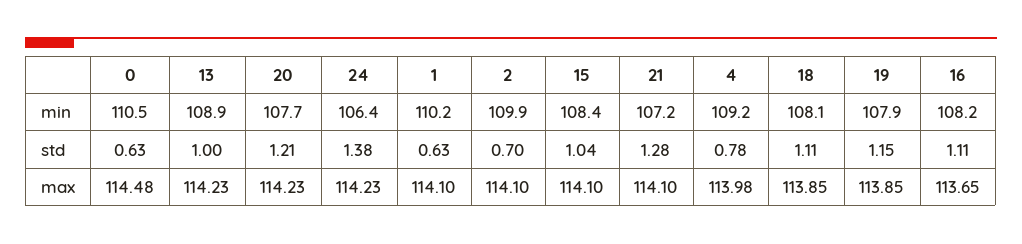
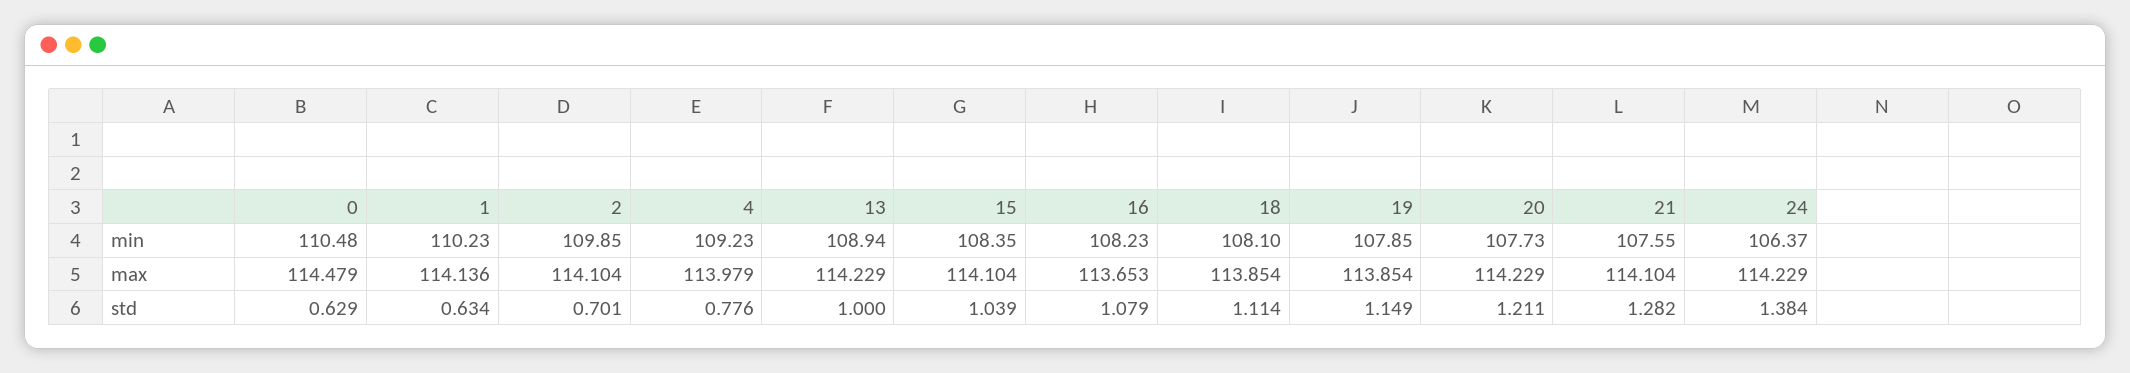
  {
    "0": {
      "min": 110.48,
      "std": 0.629,
      "max": 114.479
    },
    "13": {
      "min": 108.94,
      "std": 1,
      "max": 114.229
    },
    "20": {
      "min": 107.73,
      "std": 1.211,
      "max": 114.229
    },
    "24": {
      "min": 106.37,
      "std": 1.384,
      "max": 114.229
    },
    "1": {
      "min": 110.23,
      "std": 0.634,
-     "max": 114.1
+     "max": 114.136
    },
    "2": {
      "min": 109.85,
      "std": 0.701,
      "max": 114.104
    },
    "15": {
      "min": 108.35,
      "std": 1.039,
      "max": 114.104
    },
    "21": {
-     "min": 107.2,
+     "min": 107.55,
      "std": 1.282,
      "max": 114.104
    },
    "4": {
      "min": 109.23,
      "std": 0.776,
      "max": 113.979
    },
    "18": {
      "min": 108.1,
      "std": 1.114,
      "max": 113.854
    },
    "19": {
      "min": 107.85,
      "std": 1.149,
      "max": 113.854
    },
    "16": {
      "min": 108.23,
-     "std": 1.11,
+     "std": 1.079,
      "max": 113.653
    }
  }

